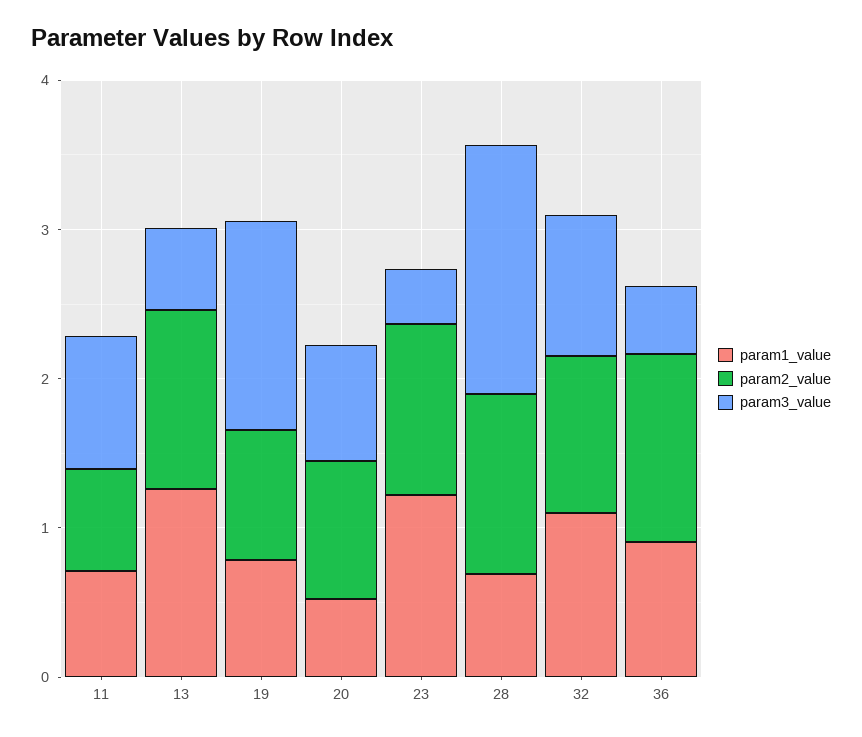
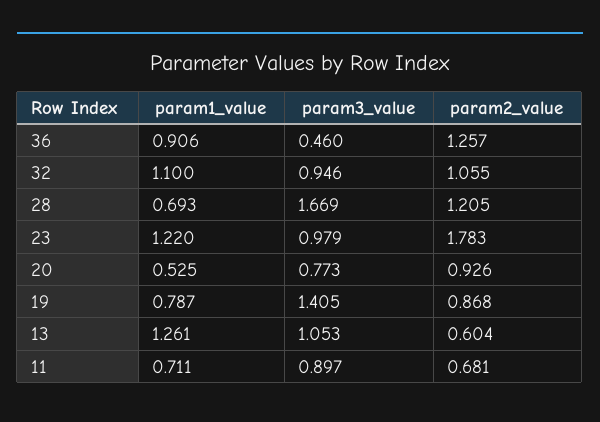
  {
    "param1_value": {
      "11": 0.711,
      "13": 1.261,
      "19": 0.787,
      "20": 0.525,
      "23": 1.22,
      "28": 0.693,
      "32": 1.1,
      "36": 0.906
    },
    "param2_value": {
      "11": 0.681,
-     "13": 1.2,
+     "13": 0.604,
      "19": 0.868,
      "20": 0.926,
-     "23": 1.2,
+     "23": 1.783,
      "28": 1.205,
      "32": 1.055,
      "36": 1.257
    },
    "param3_value": {
      "11": 0.897,
-     "13": 0.6,
+     "13": 1.053,
      "19": 1.405,
      "20": 0.773,
-     "23": 0.4,
+     "23": 0.979,
      "28": 1.669,
      "32": 0.946,
      "36": 0.46
    }
  }

